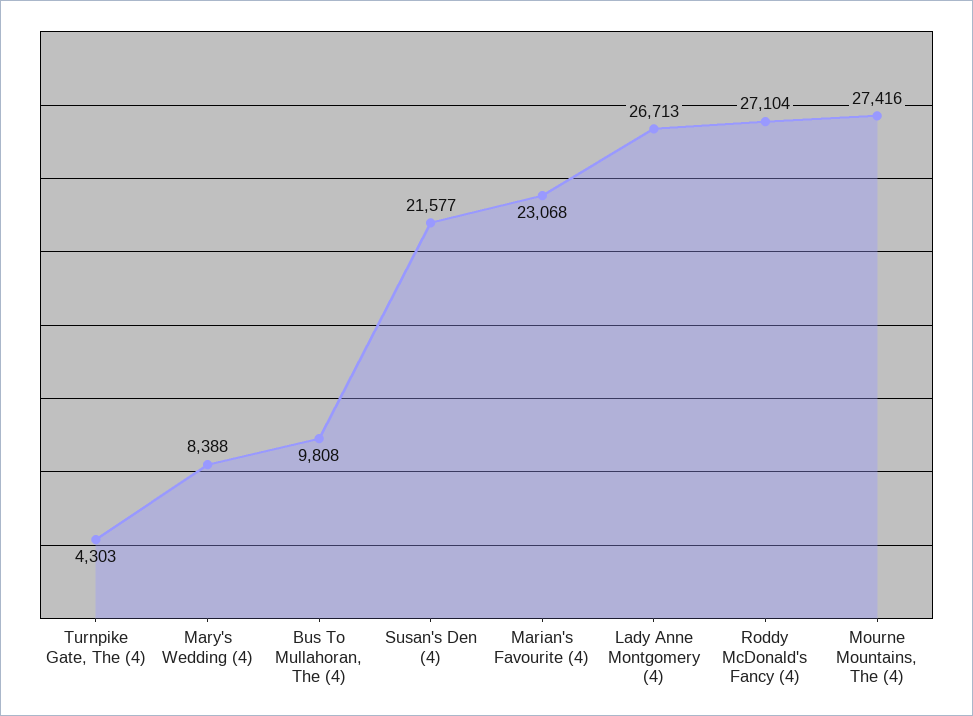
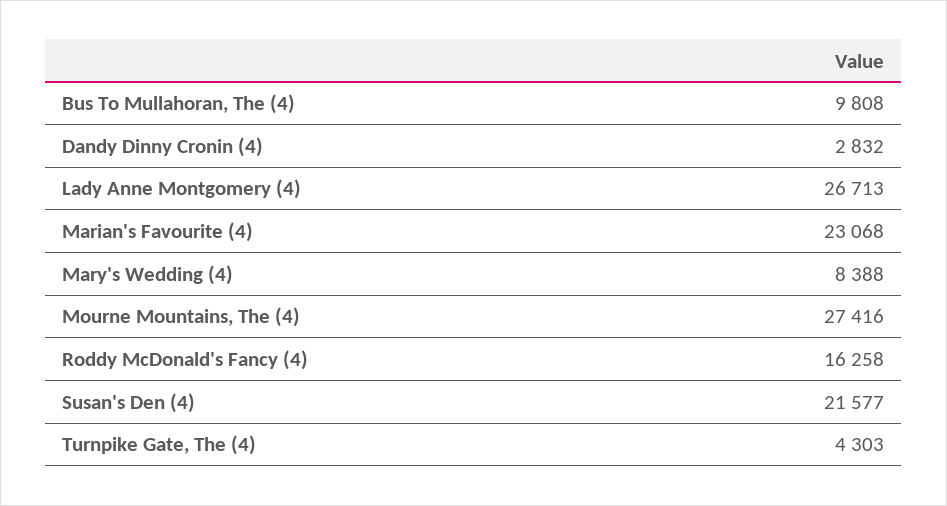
  {
    "Turnpike Gate, The (4)": 4303,
    "Mary's Wedding (4)": 8388,
    "Bus To Mullahoran, The (4)": 9808,
    "Susan's Den (4)": 21577,
    "Marian's Favourite (4)": 23068,
    "Lady Anne Montgomery (4)": 26713,
-   "Roddy McDonald's Fancy (4)": 27104,
+   "Roddy McDonald's Fancy (4)": 16258,
-   "Mourne Mountains, The (4)": 27416
+   "Mourne Mountains, The (4)": 27416,
+   "Dandy Dinny Cronin (4)": 2832
  }

